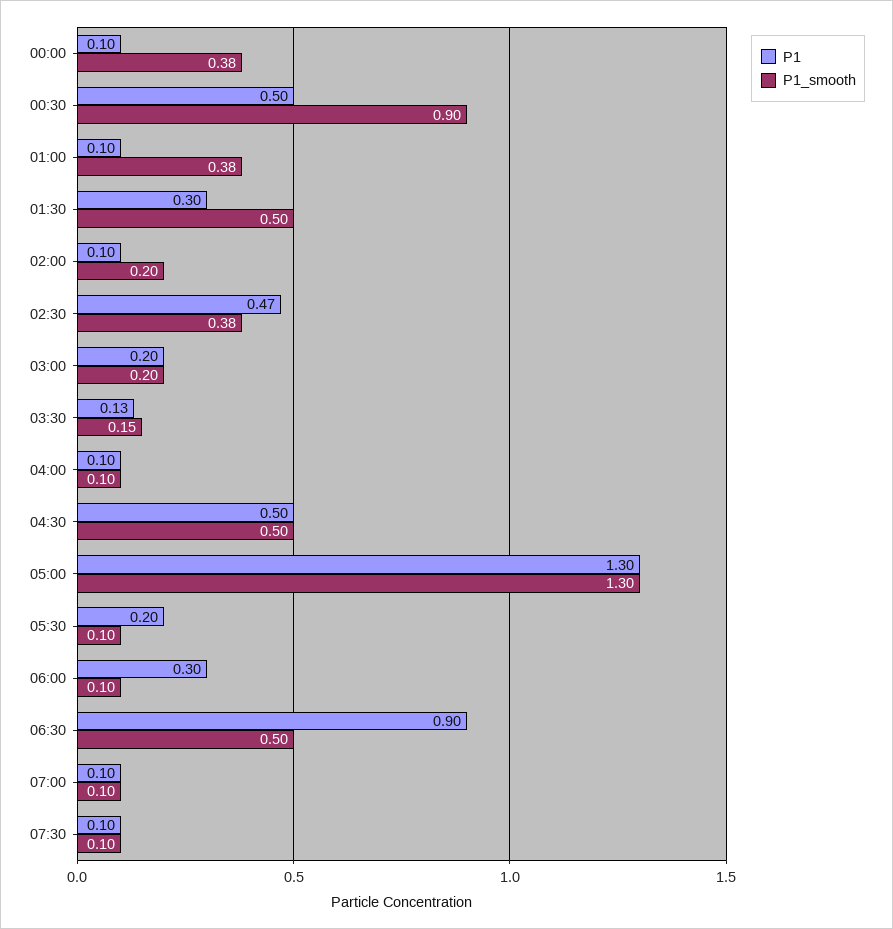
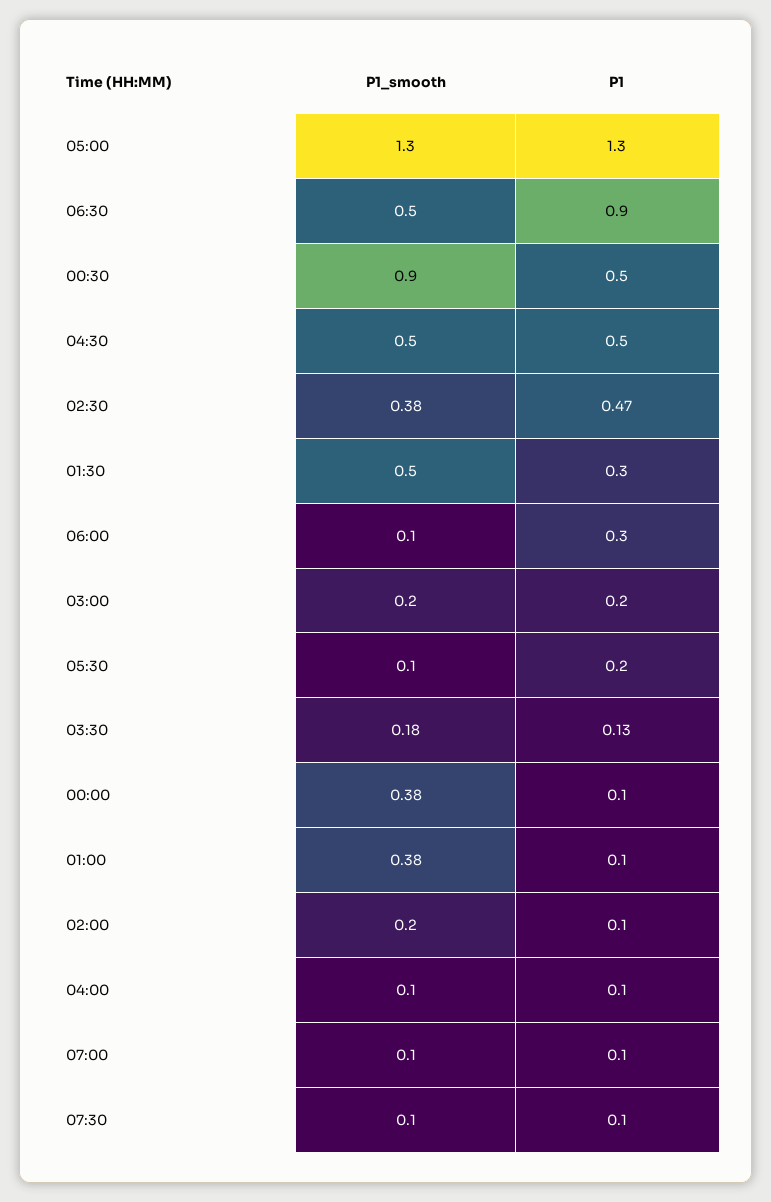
  {
    "P1": {
      "00:00": 0.1,
      "00:30": 0.5,
      "01:00": 0.1,
      "01:30": 0.3,
      "02:00": 0.1,
      "02:30": 0.47,
      "03:00": 0.2,
      "03:30": 0.13,
      "04:00": 0.1,
      "04:30": 0.5,
      "05:00": 1.3,
      "05:30": 0.2,
      "06:00": 0.3,
      "06:30": 0.9,
      "07:00": 0.1,
      "07:30": 0.1
    },
    "P1_smooth": {
      "00:00": 0.38,
      "00:30": 0.9,
      "01:00": 0.38,
      "01:30": 0.5,
      "02:00": 0.2,
      "02:30": 0.38,
      "03:00": 0.2,
-     "03:30": 0.15,
+     "03:30": 0.18,
      "04:00": 0.1,
      "04:30": 0.5,
      "05:00": 1.3,
      "05:30": 0.1,
      "06:00": 0.1,
      "06:30": 0.5,
      "07:00": 0.1,
      "07:30": 0.1
    }
  }

